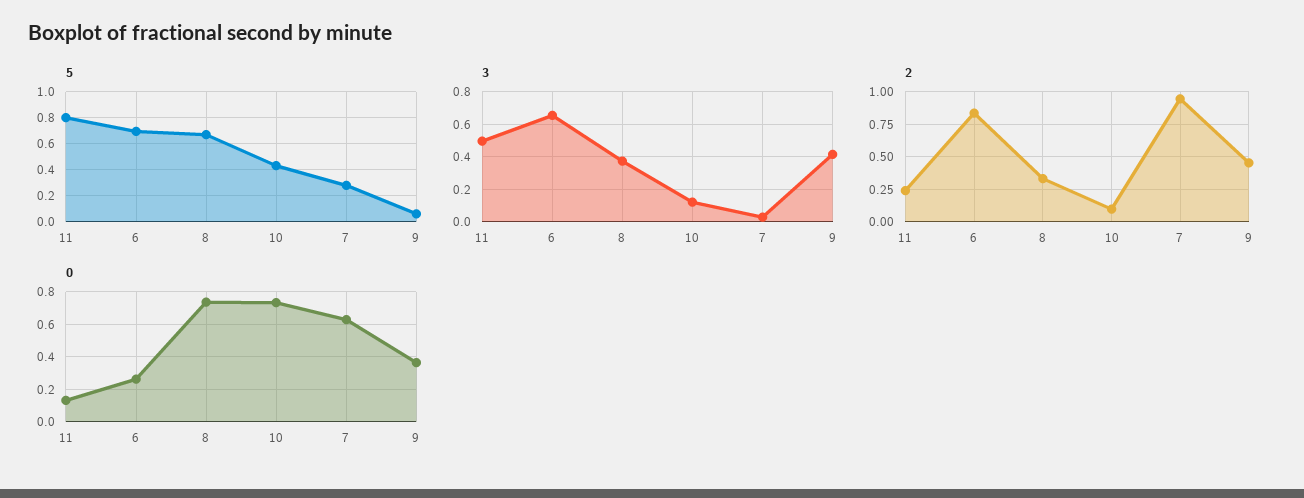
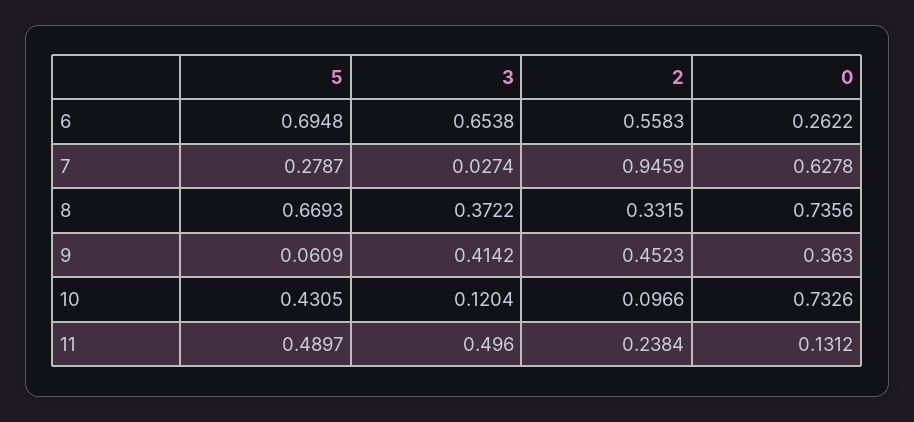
  {
    "5": {
-     "11": 0.8,
+     "11": 0.4897,
      "6": 0.6948,
      "8": 0.6693,
      "10": 0.4305,
      "7": 0.2787,
      "9": 0.0609
    },
    "3": {
      "11": 0.496,
      "6": 0.6538,
      "8": 0.3722,
      "10": 0.1204,
      "7": 0.0274,
      "9": 0.4142
    },
    "2": {
      "11": 0.2384,
-     "6": 0.85,
+     "6": 0.5583,
      "8": 0.3315,
      "10": 0.0966,
      "7": 0.9459,
      "9": 0.4523
    },
    "0": {
      "11": 0.1312,
      "6": 0.2622,
      "8": 0.7356,
      "10": 0.7326,
      "7": 0.6278,
      "9": 0.363
    }
  }

